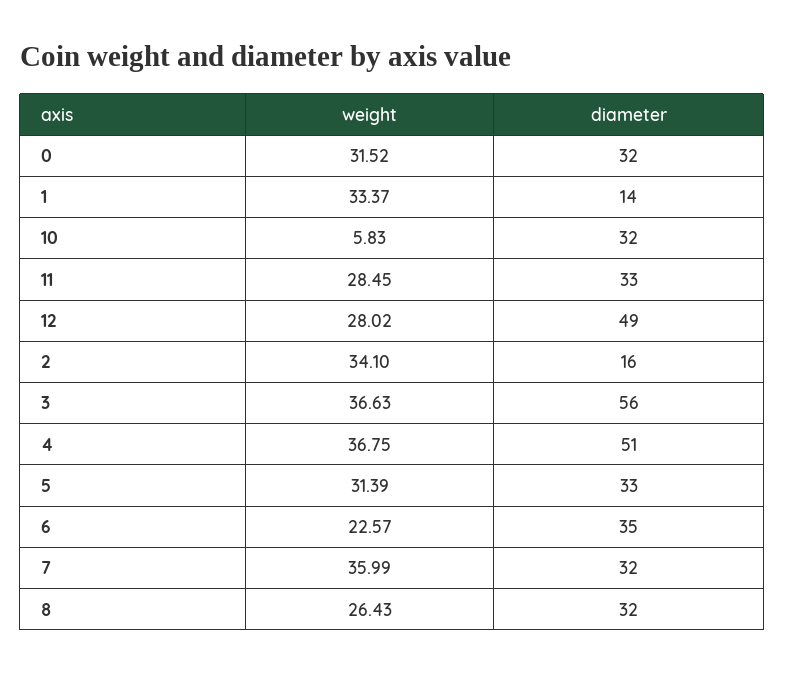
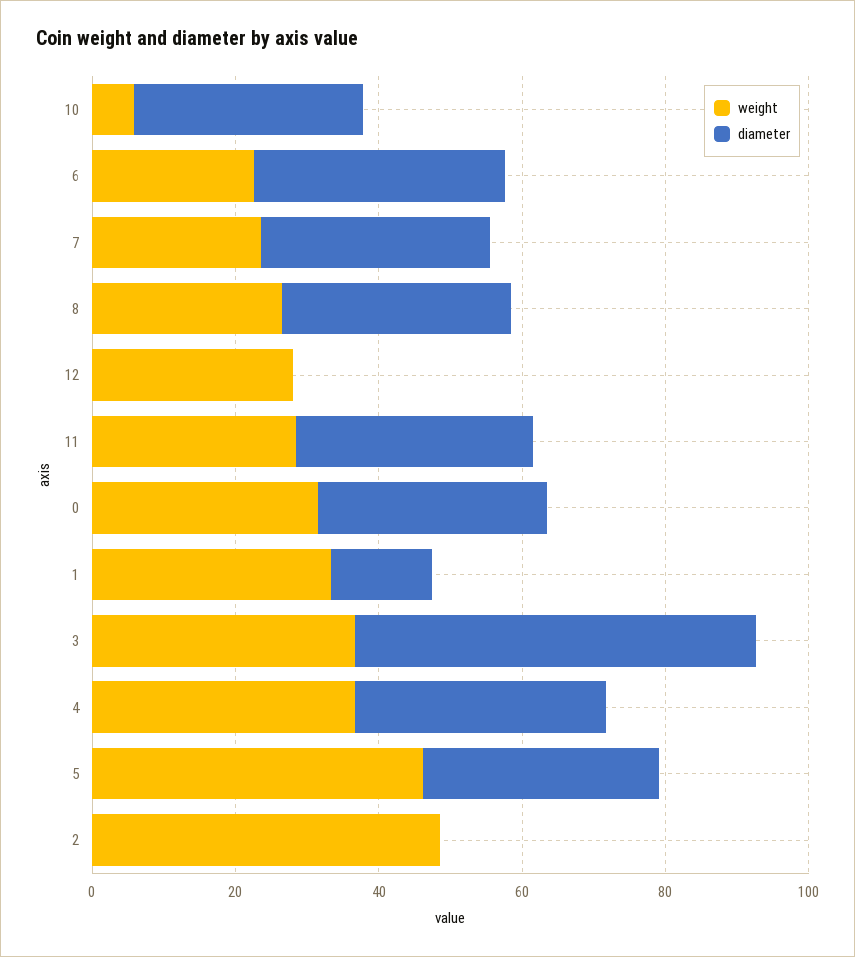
  {
    "weight": {
      "0": 31.52,
      "1": 33.37,
      "10": 5.83,
      "11": 28.45,
      "12": 28.02,
-     "2": 34.1,
+     "2": 50,
      "3": 36.63,
      "4": 36.75,
-     "5": 31.39,
+     "5": 45,
      "6": 22.57,
-     "7": 35.99,
+     "7": 25,
      "8": 26.43
    },
    "diameter": {
      "0": 32,
      "1": 14,
      "10": 32,
      "11": 33,
-     "12": 49,
+     "12": 0,
-     "2": 16,
+     "2": 0,
      "3": 56,
-     "4": 51,
+     "4": 35,
      "5": 33,
      "6": 35,
      "7": 32,
      "8": 32
    }
  }

